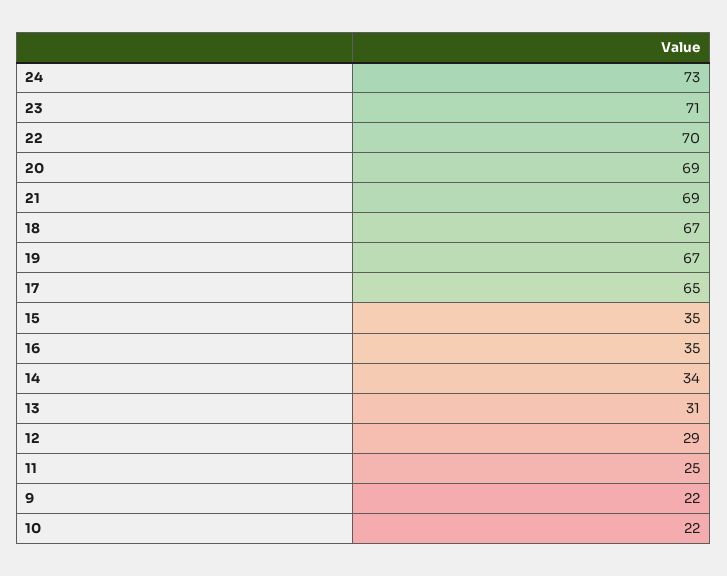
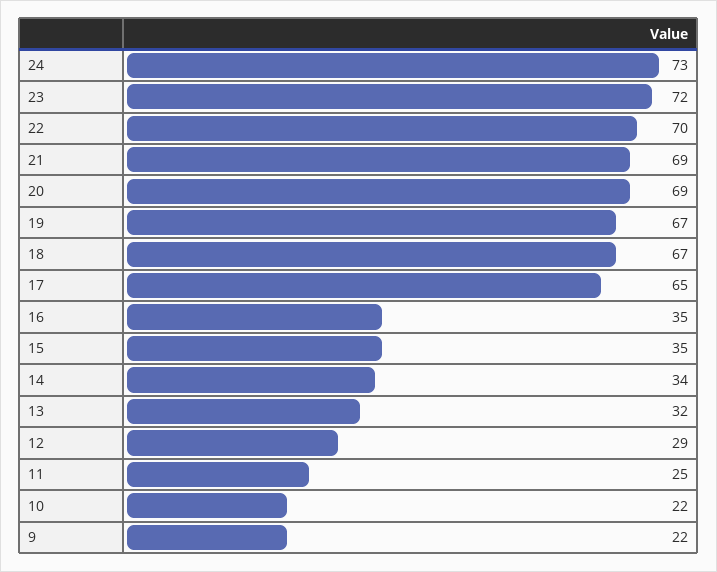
  {
    "24": 73,
-   "23": 71,
+   "23": 72,
    "22": 70,
    "20": 69,
    "21": 69,
    "18": 67,
    "19": 67,
    "17": 65,
    "15": 35,
    "16": 35,
    "14": 34,
-   "13": 31,
+   "13": 32,
    "12": 29,
    "11": 25,
    "9": 22,
    "10": 22
  }

